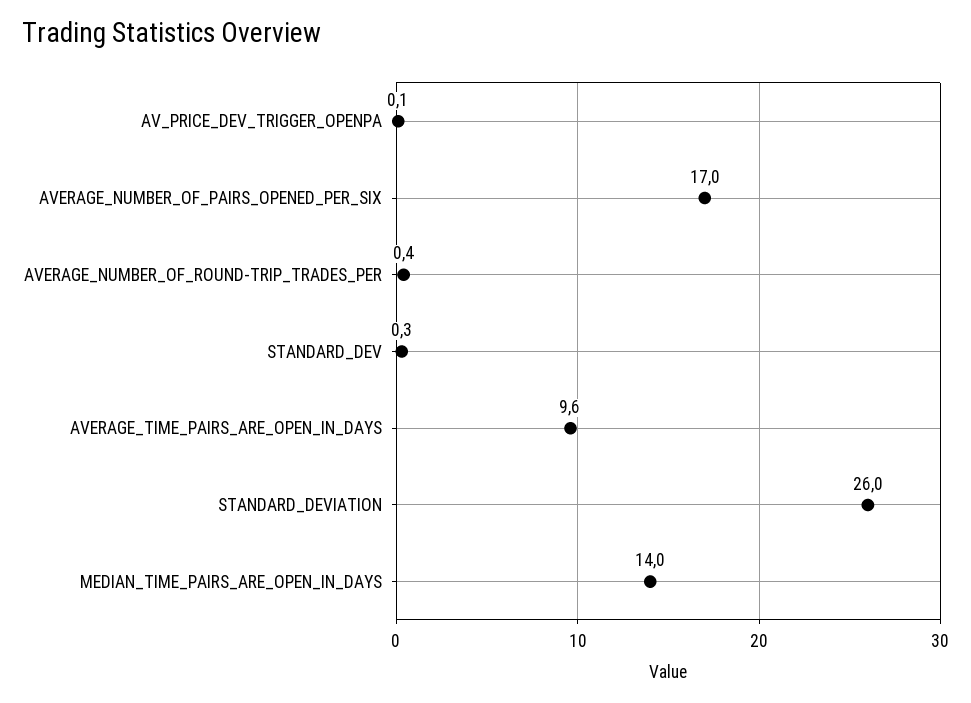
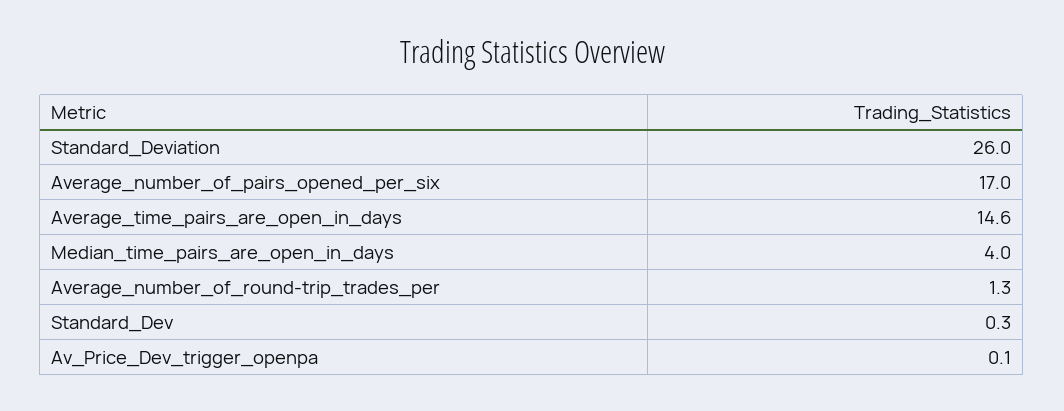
  {
    "AV_PRICE_DEV_TRIGGER_OPENPA": 0.1,
    "AVERAGE_NUMBER_OF_PAIRS_OPENED_PER_SIX": 17,
-   "AVERAGE_NUMBER_OF_ROUND-TRIP_TRADES_PER": 0.4,
+   "AVERAGE_NUMBER_OF_ROUND-TRIP_TRADES_PER": 1.3,
    "STANDARD_DEV": 0.3,
-   "AVERAGE_TIME_PAIRS_ARE_OPEN_IN_DAYS": 9.6,
+   "AVERAGE_TIME_PAIRS_ARE_OPEN_IN_DAYS": 14.6,
    "STANDARD_DEVIATION": 26,
-   "MEDIAN_TIME_PAIRS_ARE_OPEN_IN_DAYS": 14
+   "MEDIAN_TIME_PAIRS_ARE_OPEN_IN_DAYS": 4
  }

